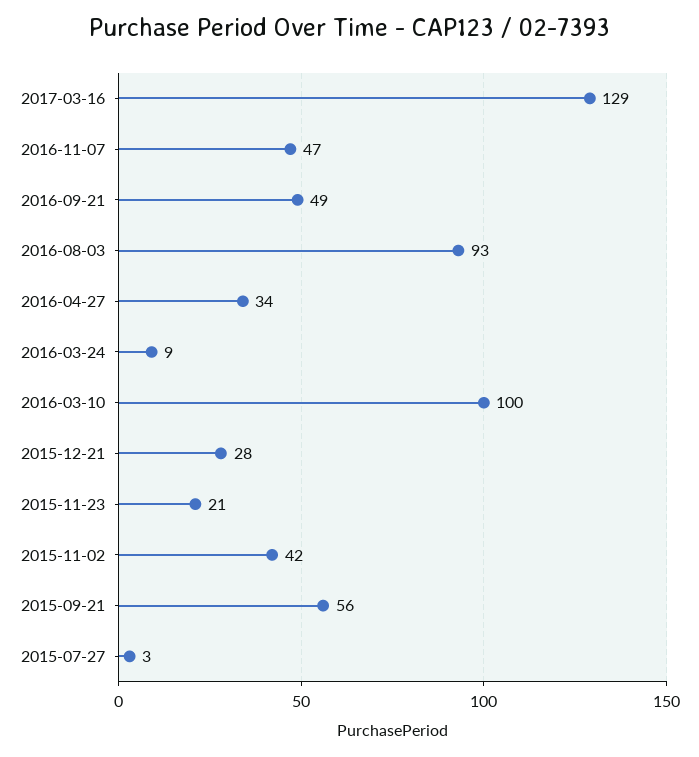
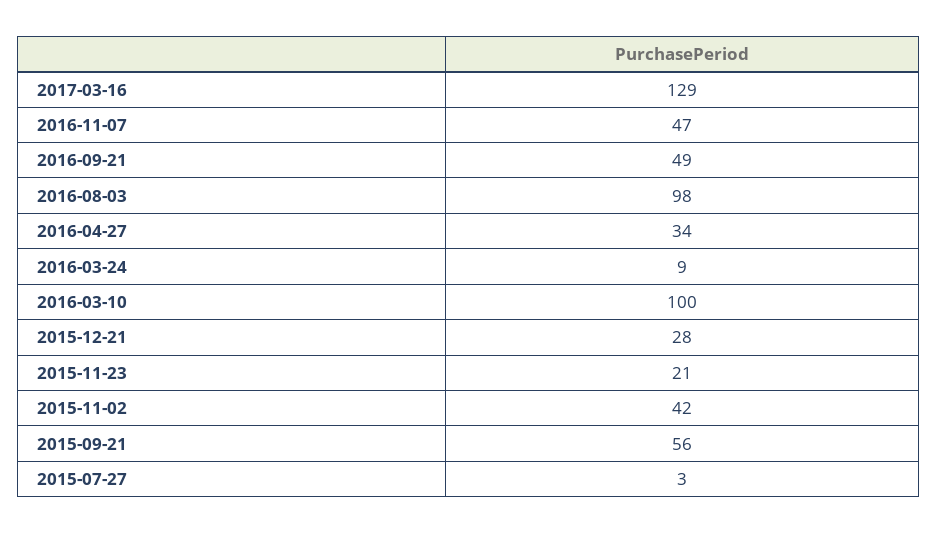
  {
    "2017-03-16": 129,
    "2016-11-07": 47,
    "2016-09-21": 49,
-   "2016-08-03": 93,
+   "2016-08-03": 98,
    "2016-04-27": 34,
    "2016-03-24": 9,
    "2016-03-10": 100,
    "2015-12-21": 28,
    "2015-11-23": 21,
    "2015-11-02": 42,
    "2015-09-21": 56,
    "2015-07-27": 3
  }

